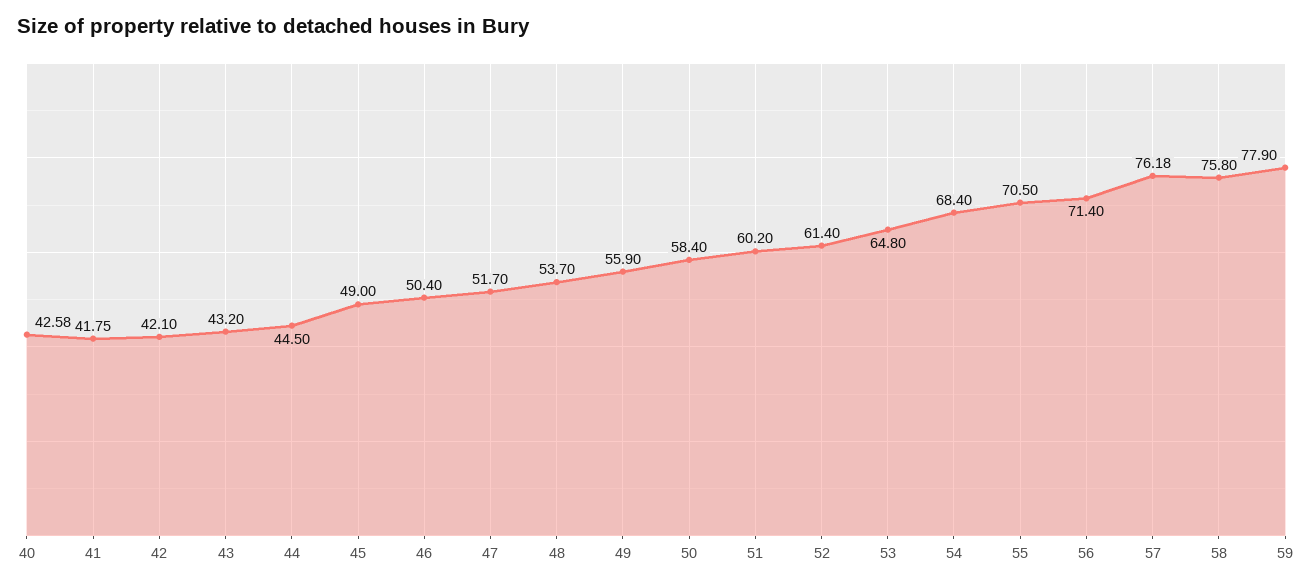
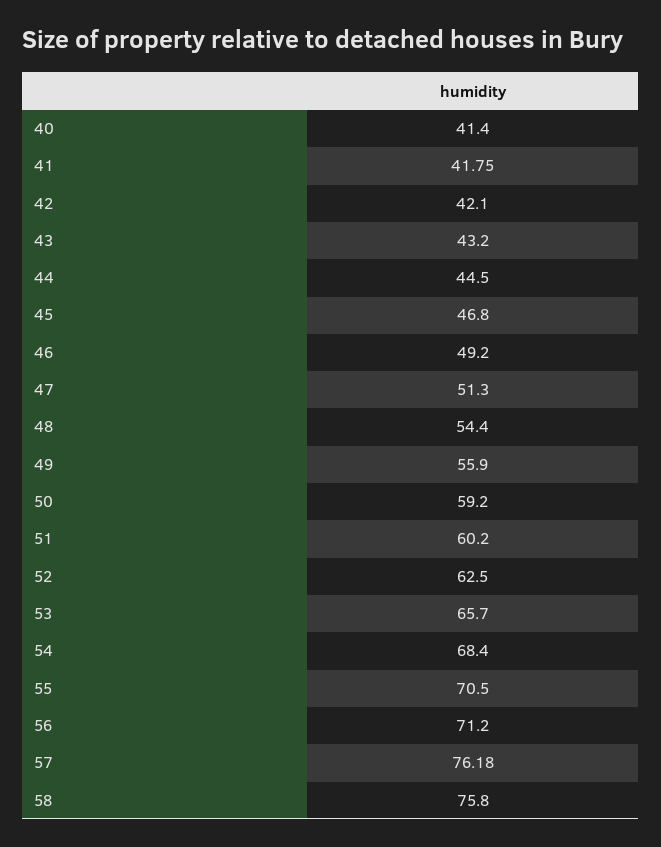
  {
-   "40": 42.58,
+   "40": 41.4,
    "41": 41.75,
    "42": 42.1,
    "43": 43.2,
    "44": 44.5,
-   "45": 49,
+   "45": 46.8,
-   "46": 50.4,
+   "46": 49.2,
-   "47": 51.7,
+   "47": 51.3,
-   "48": 53.7,
+   "48": 54.4,
    "49": 55.9,
-   "50": 58.4,
+   "50": 59.2,
    "51": 60.2,
-   "52": 61.4,
+   "52": 62.5,
-   "53": 64.8,
+   "53": 65.7,
    "54": 68.4,
    "55": 70.5,
-   "56": 71.4,
+   "56": 71.2,
    "57": 76.18,
-   "58": 75.8,
+   "58": 75.8
-   "59": 77.9
  }

